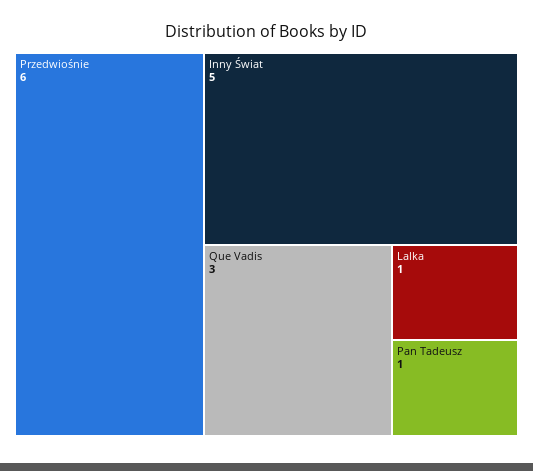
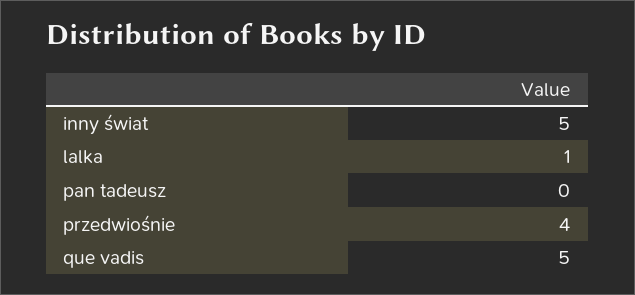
  {
-   "Przedwiośnie": 6,
+   "Przedwiośnie": 4,
    "Inny Świat": 5,
-   "Que Vadis": 3,
+   "Que Vadis": 5,
    "Lalka": 1,
-   "Pan Tadeusz": 1
+   "Pan Tadeusz": 0
  }

